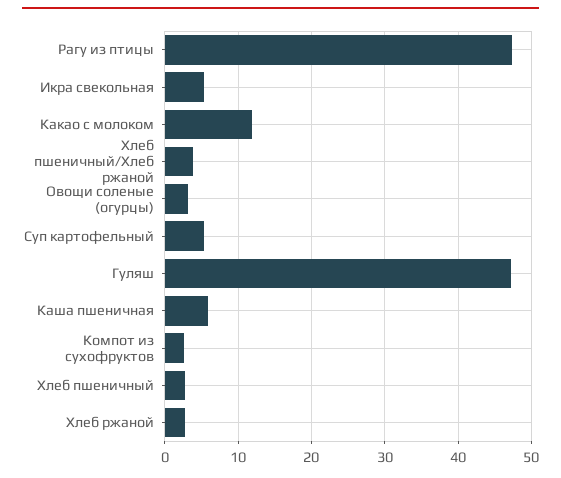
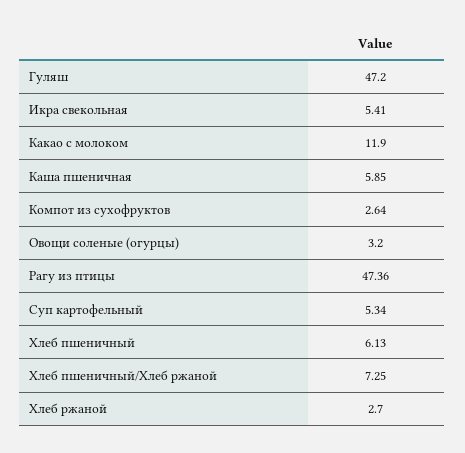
  {
    "Рагу из птицы": 47.36,
    "Икра свекольная": 5.41,
    "Какао с молоком": 11.9,
-   "Хлеб пшеничный/Хлеб ржаной": 4,
+   "Хлеб пшеничный/Хлеб ржаной": 7.25,
    "Овощи соленые (огурцы)": 3.2,
    "Суп картофельный": 5.34,
    "Гуляш": 47.2,
    "Каша пшеничная": 5.85,
    "Компот из сухофруктов": 2.64,
-   "Хлеб пшеничный": 3,
+   "Хлеб пшеничный": 6.13,
    "Хлеб ржаной": 2.7
  }

